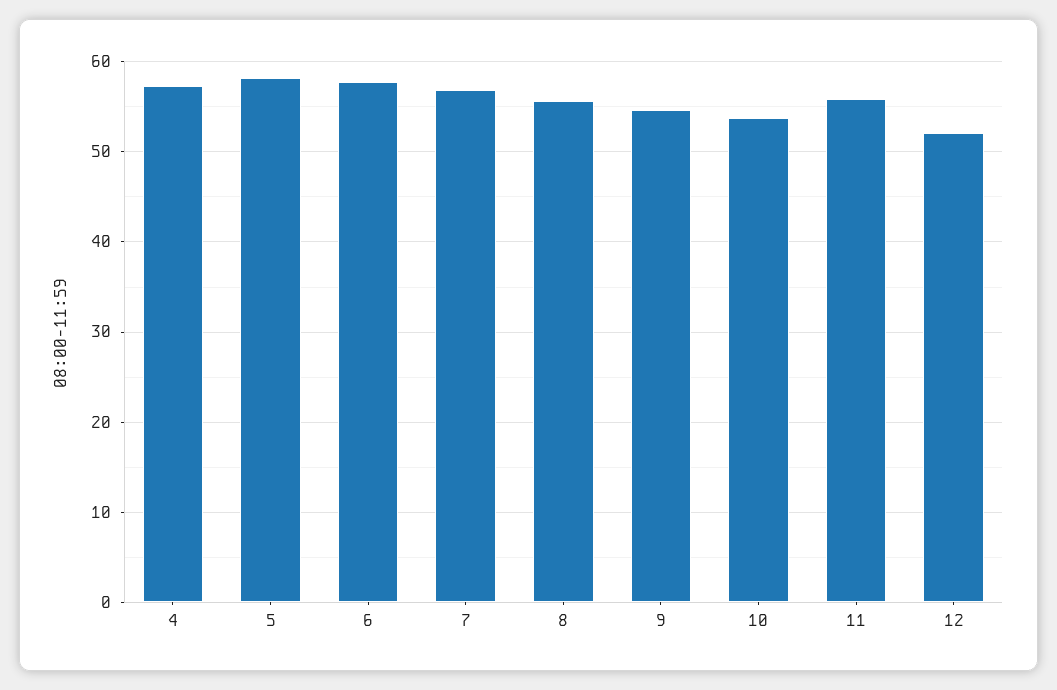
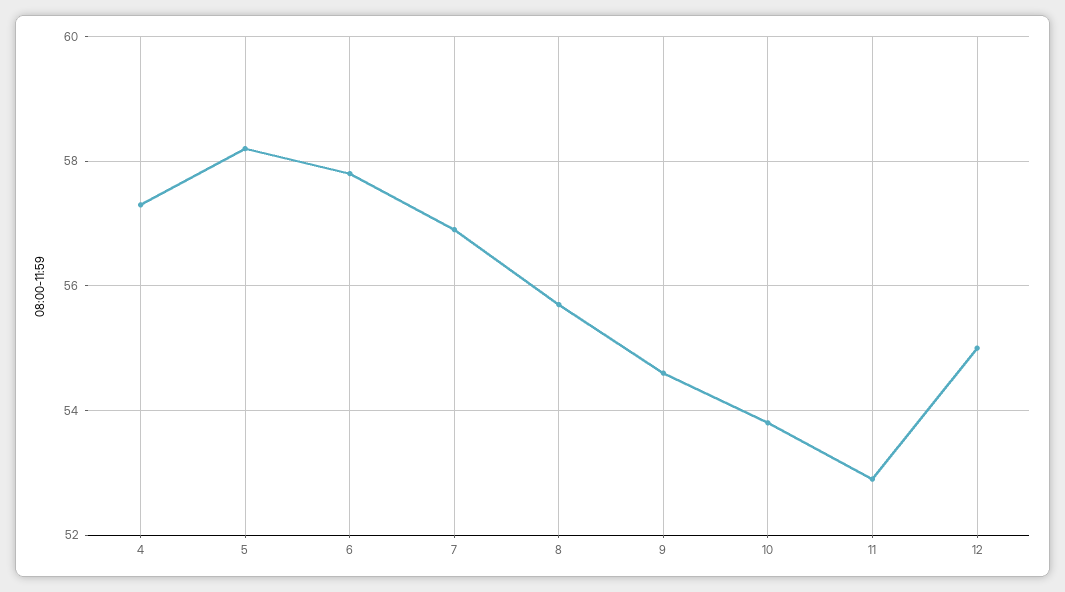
  {
    "4": 57.5,
    "5": 58,
    "6": 58,
    "7": 57,
    "8": 55.5,
    "9": 54.5,
    "10": 54,
-   "11": 56,
+   "11": 53,
-   "12": 52
+   "12": 55
  }

